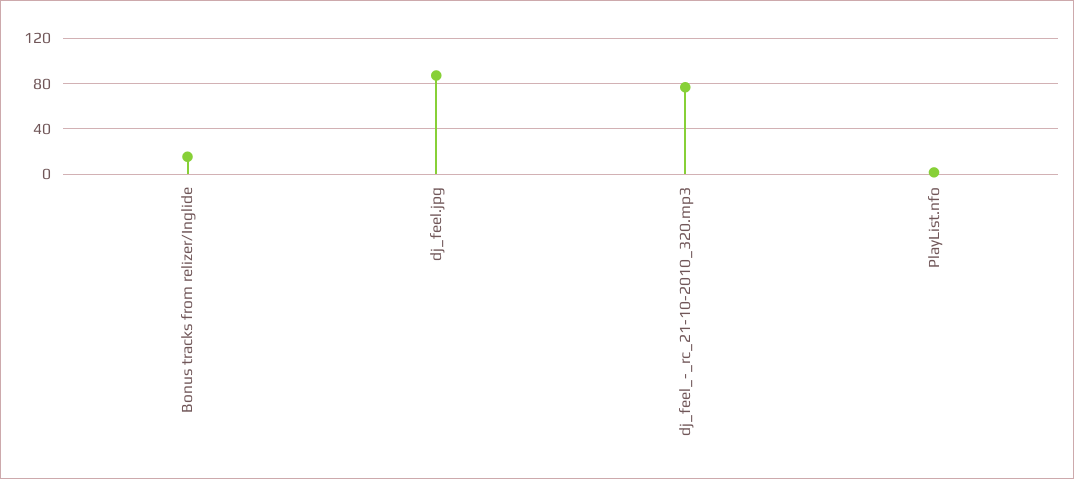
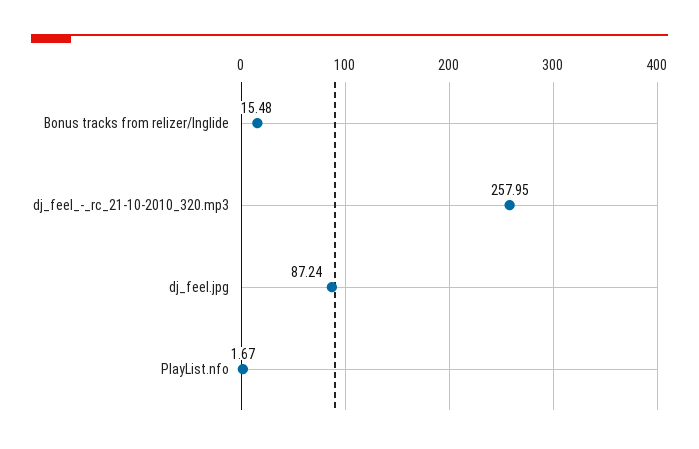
  {
    "Bonus tracks from relizer/Inglide": 15.48,
    "dj_feel.jpg": 87.24,
-   "dj_feel_-_rc_21-10-2010_320.mp3": 80,
+   "dj_feel_-_rc_21-10-2010_320.mp3": 257.95,
    "PlayList.nfo": 1.67
  }

